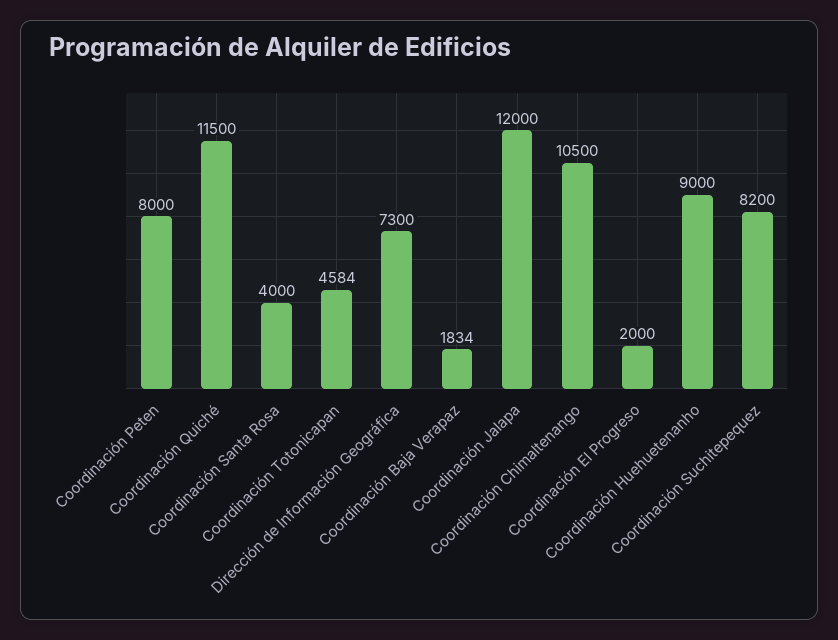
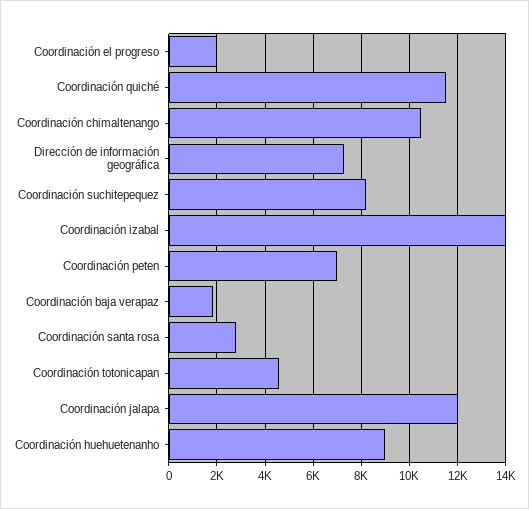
  {
-   "Coordinación Peten": 8000,
+   "Coordinación Peten": 7000,
    "Coordinación Quiché": 11500,
-   "Coordinación Santa Rosa": 4000,
+   "Coordinación Santa Rosa": 2750,
    "Coordinación Totonicapan": 4584,
    "Dirección de Información Geográfica": 7300,
    "Coordinación Baja Verapaz": 1834,
    "Coordinación Jalapa": 12000,
    "Coordinación Chimaltenango": 10500,
    "Coordinación El Progreso": 2000,
    "Coordinación Huehuetenanho": 9000,
-   "Coordinación Suchitepequez": 8200
+   "Coordinación Suchitepequez": 8200,
+   "Coordinación izabal": 14000
  }

